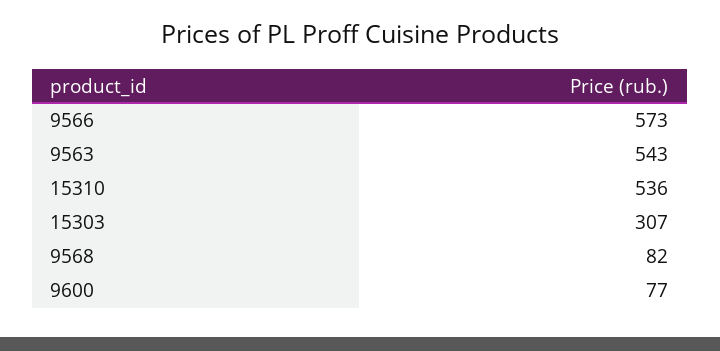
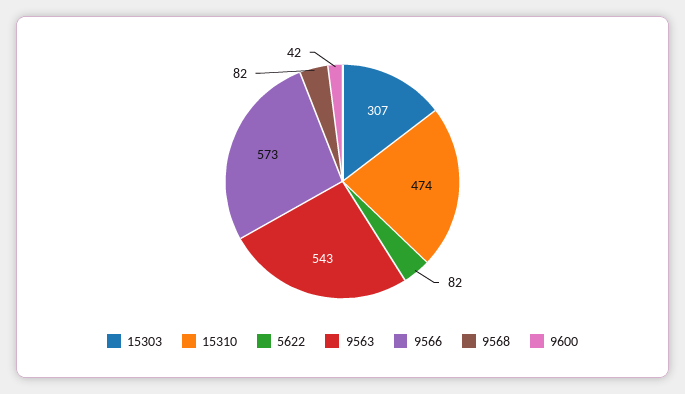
  {
    "9566": 573,
    "9563": 543,
-   "15310": 536,
+   "15310": 474,
    "15303": 307,
    "9568": 82,
-   "9600": 77
+   "9600": 42,
+   "5622": 82
  }

